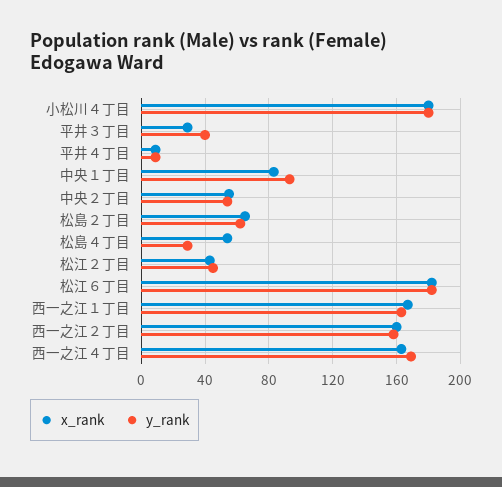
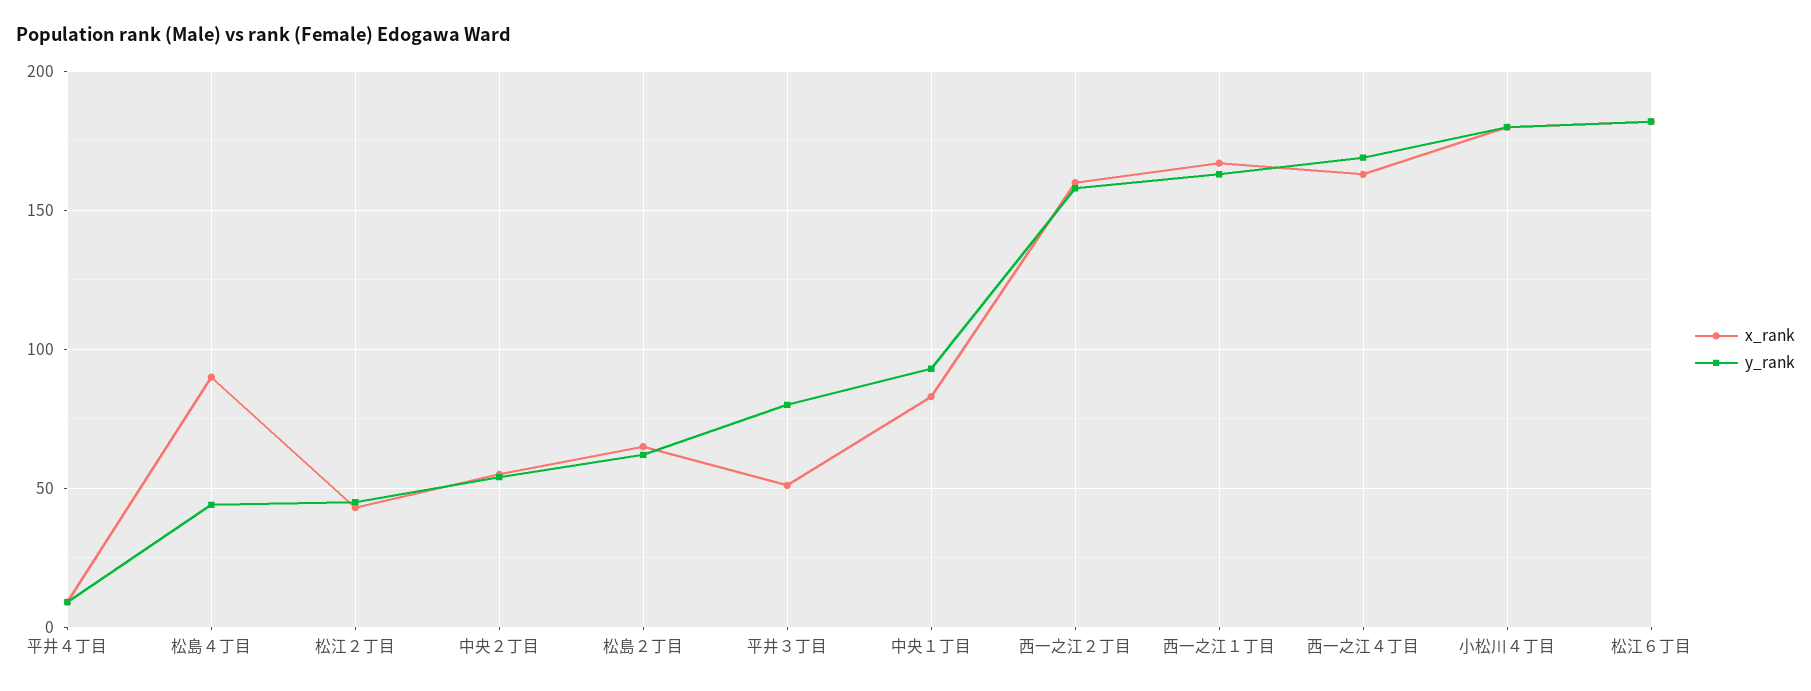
  {
    "x_rank": {
      "小松川４丁目": 180,
-     "平井３丁目": 30,
+     "平井３丁目": 50,
      "平井４丁目": 10,
      "中央１丁目": 85,
      "中央２丁目": 55,
      "松島２丁目": 65,
-     "松島４丁目": 55,
+     "松島４丁目": 90,
      "松江２丁目": 45,
      "松江６丁目": 180,
      "西一之江１丁目": 165,
      "西一之江２丁目": 160,
      "西一之江４丁目": 165
    },
    "y_rank": {
      "小松川４丁目": 180,
-     "平井３丁目": 40,
+     "平井３丁目": 80,
      "平井４丁目": 10,
      "中央１丁目": 95,
      "中央２丁目": 55,
      "松島２丁目": 60,
-     "松島４丁目": 30,
+     "松島４丁目": 45,
      "松江２丁目": 45,
      "松江６丁目": 180,
      "西一之江１丁目": 165,
      "西一之江２丁目": 160,
      "西一之江４丁目": 170
    }
  }

